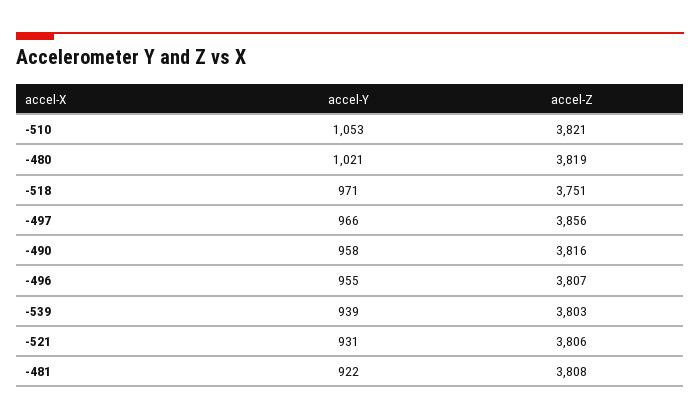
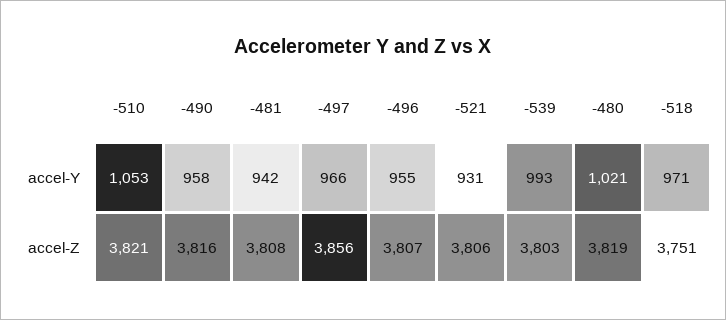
  {
    "accel-Y": {
      "-510": 1053,
      "-480": 1021,
      "-518": 971,
      "-497": 966,
      "-490": 958,
      "-496": 955,
-     "-539": 939,
+     "-539": 993,
      "-521": 931,
-     "-481": 922
+     "-481": 942
    },
    "accel-Z": {
      "-510": 3821,
      "-480": 3819,
      "-518": 3751,
      "-497": 3856,
      "-490": 3816,
      "-496": 3807,
      "-539": 3803,
      "-521": 3806,
      "-481": 3808
    }
  }

